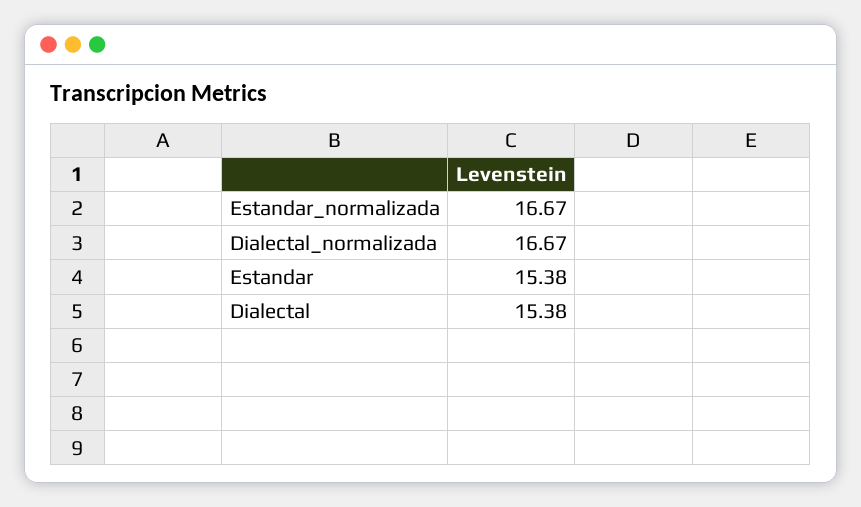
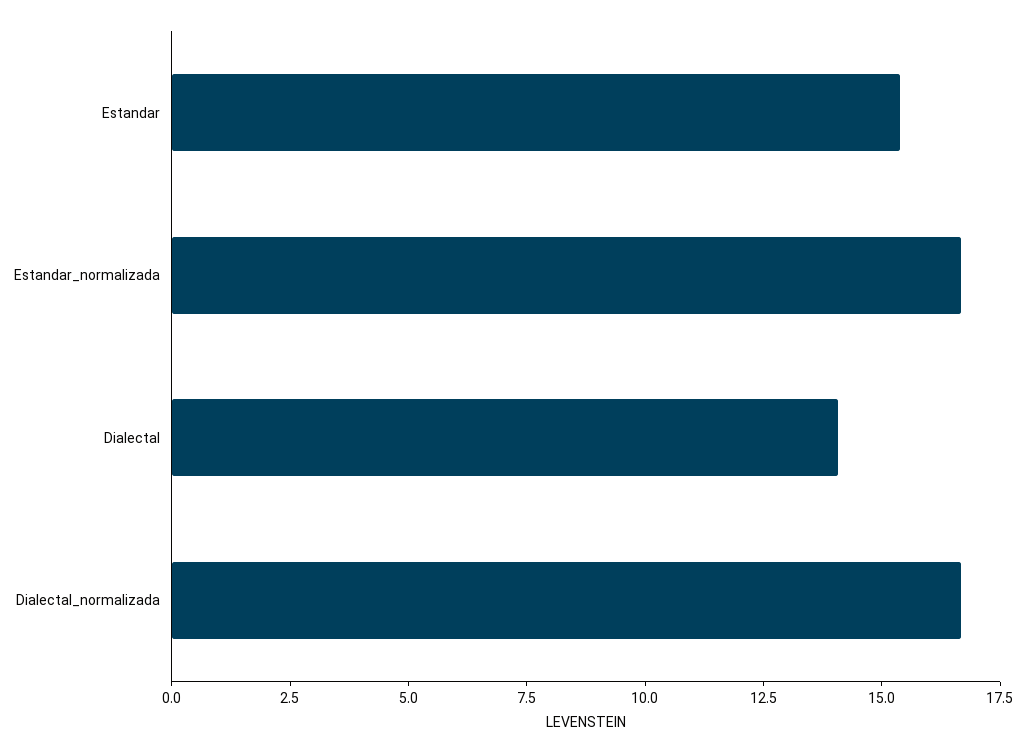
  {
    "Estandar_normalizada": 16.67,
    "Dialectal_normalizada": 16.67,
    "Estandar": 15.38,
-   "Dialectal": 15.38
+   "Dialectal": 14
  }

